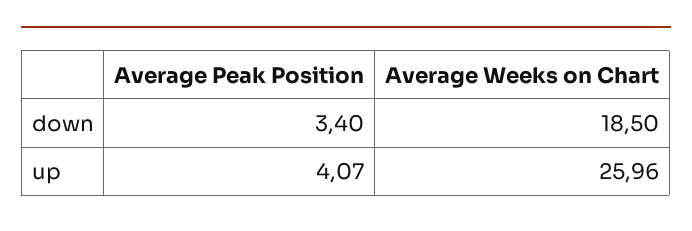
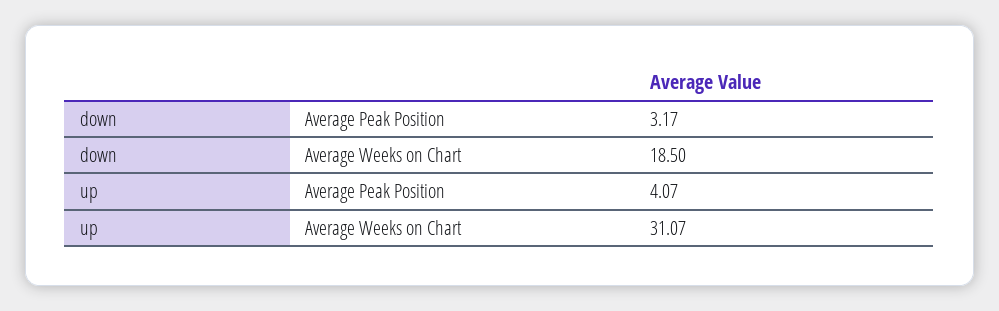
  {
    "Average Peak Position": {
-     "down": 3.4,
+     "down": 3.17,
      "up": 4.07
    },
    "Average Weeks on Chart": {
      "down": 18.5,
-     "up": 25.96
+     "up": 31.07
    }
  }

